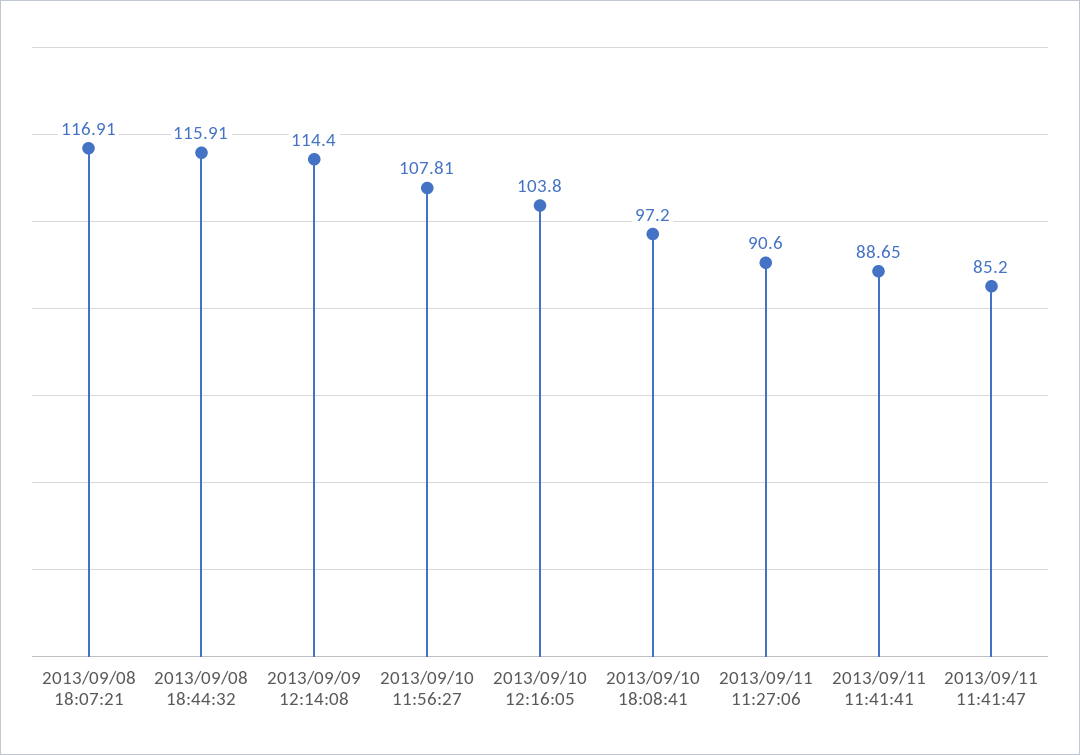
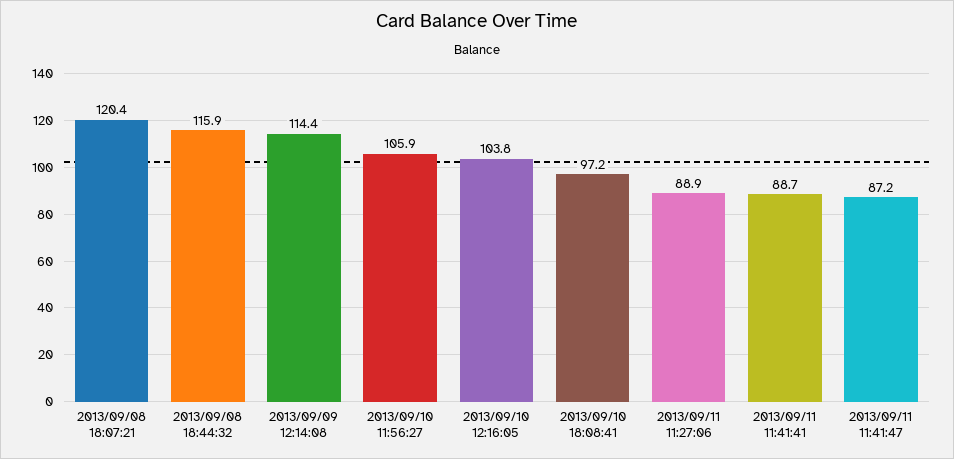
  {
-   "2013/09/08 18:07:21": 116.91,
+   "2013/09/08 18:07:21": 120.4,
    "2013/09/08 18:44:32": 115.91,
    "2013/09/09 12:14:08": 114.4,
-   "2013/09/10 11:56:27": 107.81,
+   "2013/09/10 11:56:27": 105.9,
    "2013/09/10 12:16:05": 103.8,
    "2013/09/10 18:08:41": 97.2,
-   "2013/09/11 11:27:06": 90.6,
+   "2013/09/11 11:27:06": 88.9,
    "2013/09/11 11:41:41": 88.65,
-   "2013/09/11 11:41:47": 85.2
+   "2013/09/11 11:41:47": 87.2
  }

